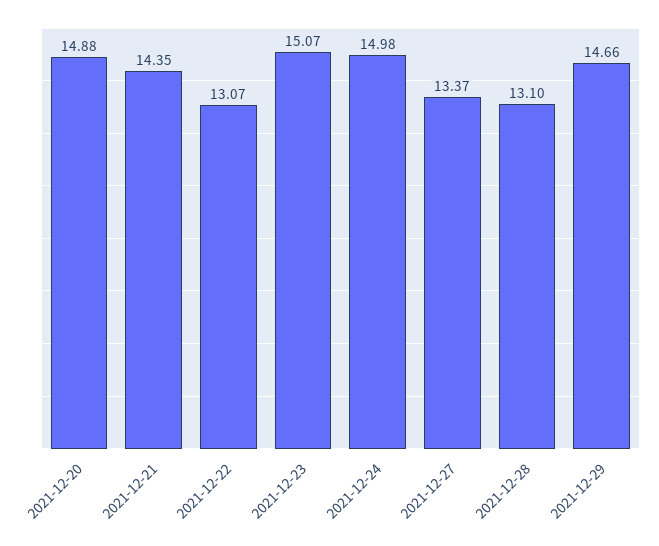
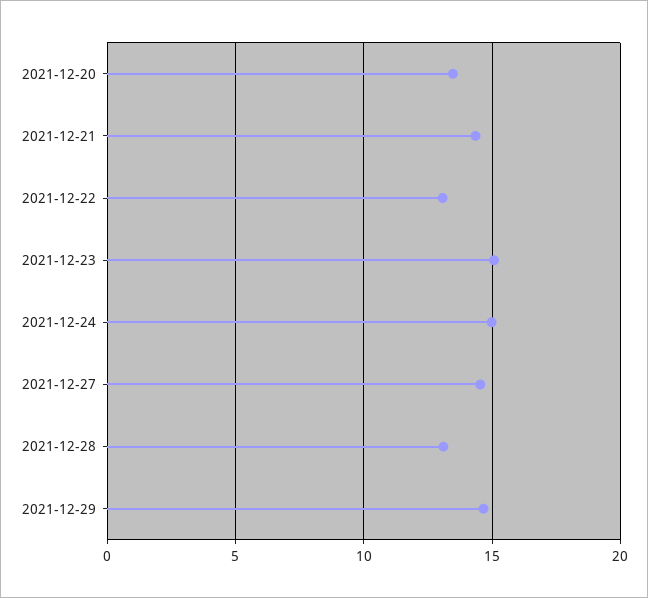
  {
-   "2021-12-20": 14.88,
+   "2021-12-20": 13.5,
    "2021-12-21": 14.35,
    "2021-12-22": 13.07,
    "2021-12-23": 15.07,
    "2021-12-24": 14.98,
-   "2021-12-27": 13.37,
+   "2021-12-27": 14.5,
    "2021-12-28": 13.1,
    "2021-12-29": 14.66
  }

